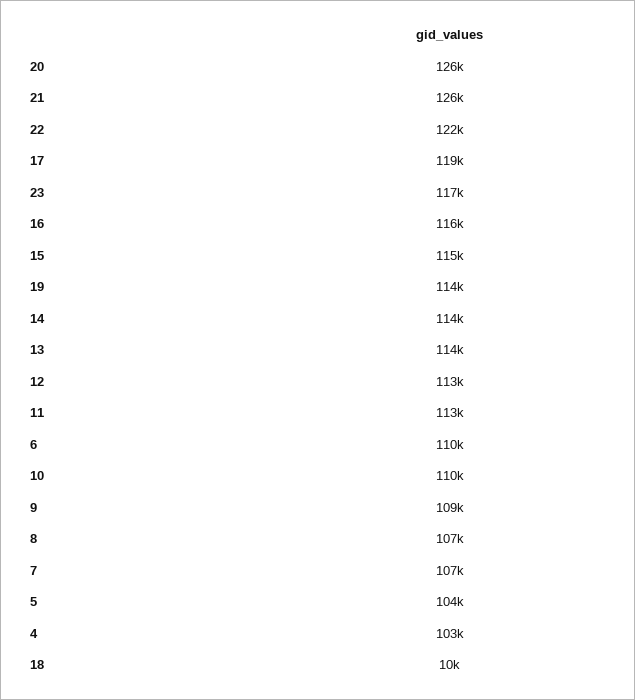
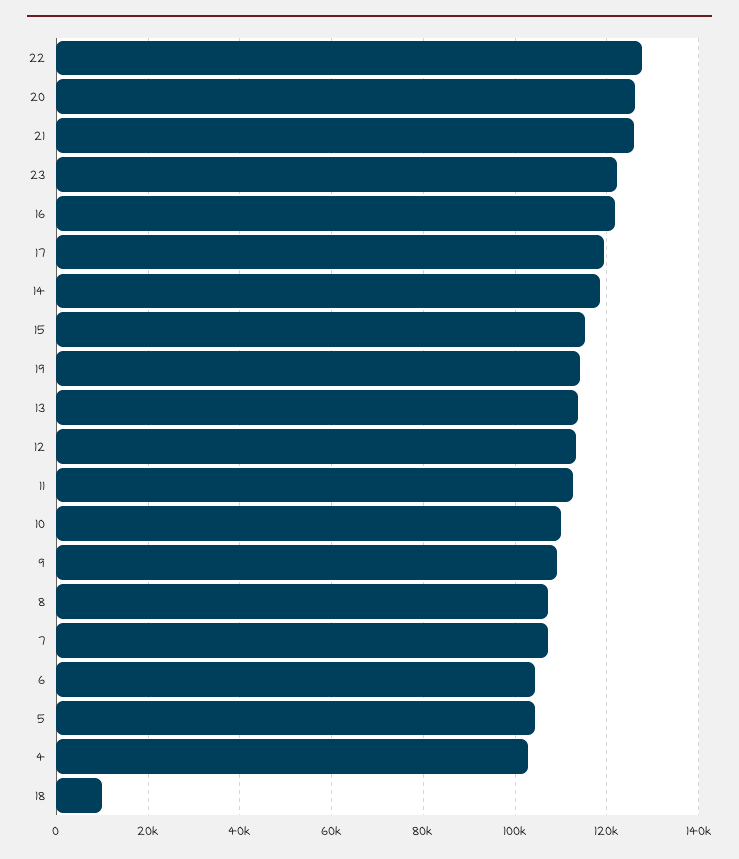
  {
    "20": 126000,
    "21": 126000,
-   "22": 122000,
+   "22": 128000,
    "17": 119000,
-   "23": 117000,
+   "23": 122000,
-   "16": 116000,
+   "16": 122000,
    "15": 115000,
    "19": 114000,
-   "14": 114000,
+   "14": 118000,
    "13": 114000,
    "12": 113000,
    "11": 113000,
-   "6": 110000,
+   "6": 104000,
    "10": 110000,
    "9": 109000,
    "8": 107000,
    "7": 107000,
    "5": 104000,
    "4": 103000,
    "18": 10000
  }

